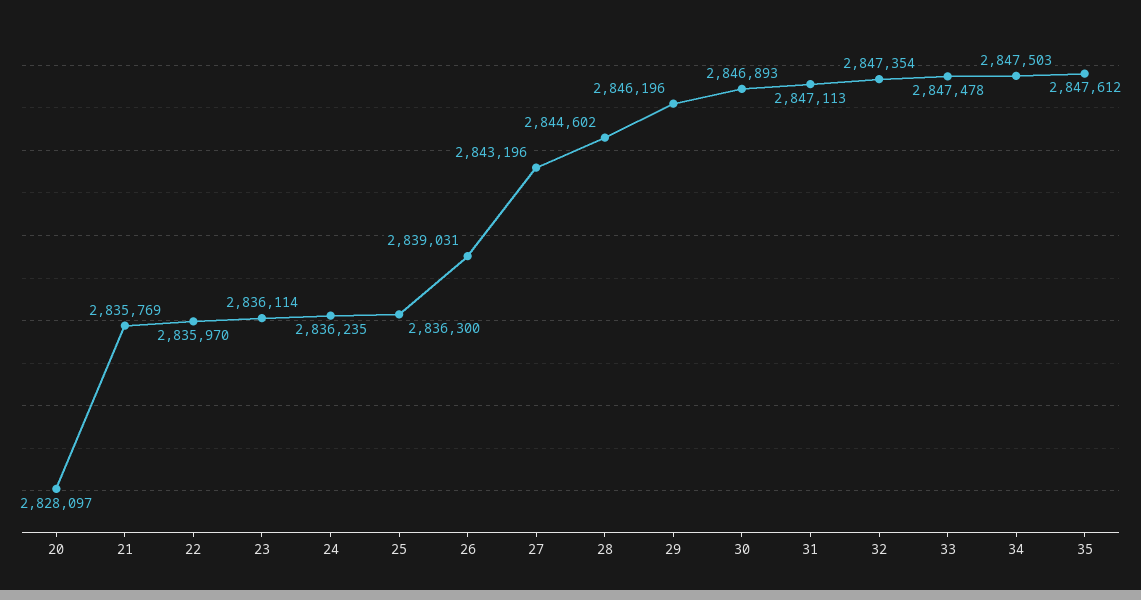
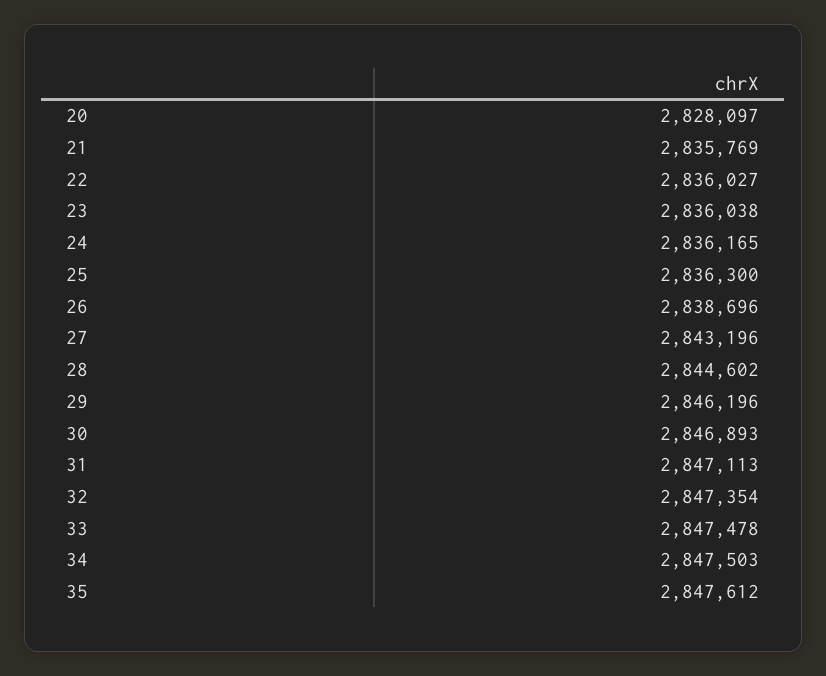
  {
    "20": 2828097,
    "21": 2835769,
-   "22": 2835970,
+   "22": 2836027,
-   "23": 2836114,
+   "23": 2836038,
-   "24": 2836235,
+   "24": 2836165,
    "25": 2836300,
-   "26": 2839031,
+   "26": 2838696,
    "27": 2843196,
    "28": 2844602,
    "29": 2846196,
    "30": 2846893,
    "31": 2847113,
    "32": 2847354,
    "33": 2847478,
    "34": 2847503,
    "35": 2847612
  }

